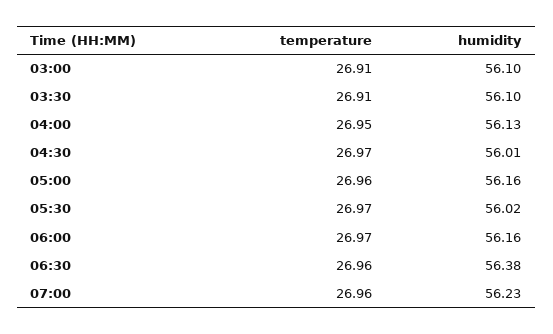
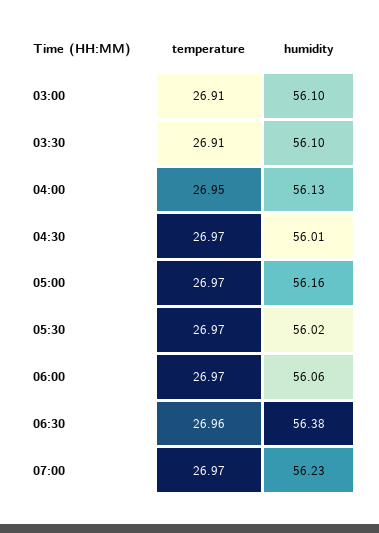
  {
    "temperature": {
      "03:00": 26.91,
      "03:30": 26.91,
      "04:00": 26.95,
      "04:30": 26.97,
-     "05:00": 26.96,
+     "05:00": 26.97,
      "05:30": 26.97,
      "06:00": 26.97,
      "06:30": 26.96,
-     "07:00": 26.96
+     "07:00": 26.97
    },
    "humidity": {
      "03:00": 56.1,
      "03:30": 56.1,
      "04:00": 56.13,
      "04:30": 56.01,
      "05:00": 56.16,
      "05:30": 56.02,
-     "06:00": 56.16,
+     "06:00": 56.06,
      "06:30": 56.38,
      "07:00": 56.23
    }
  }

